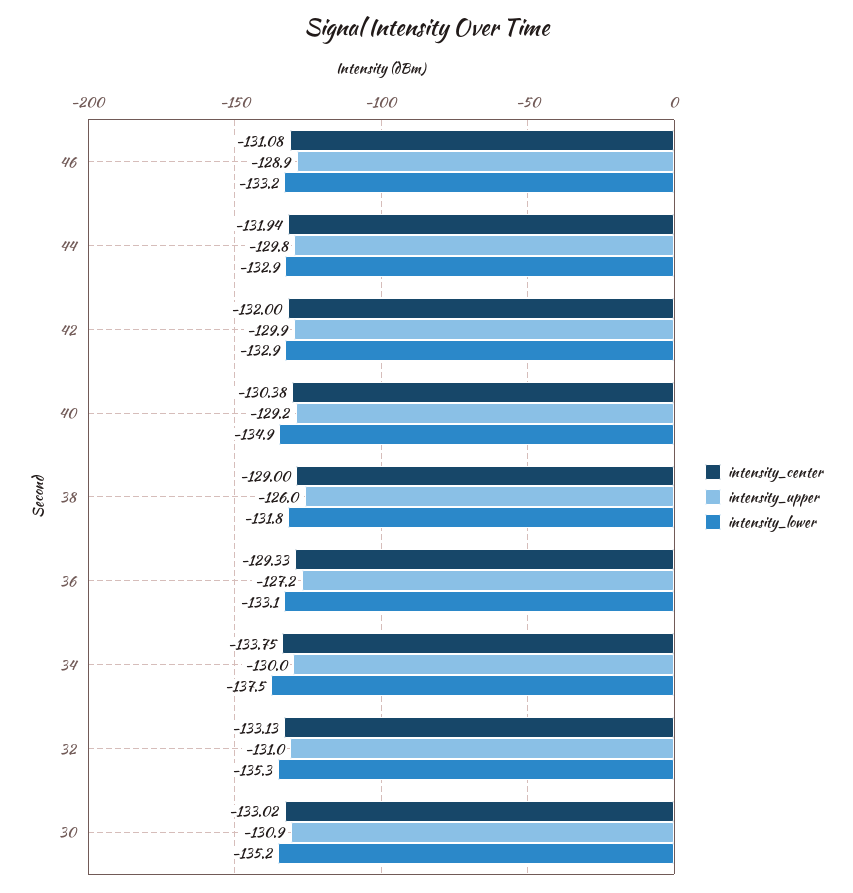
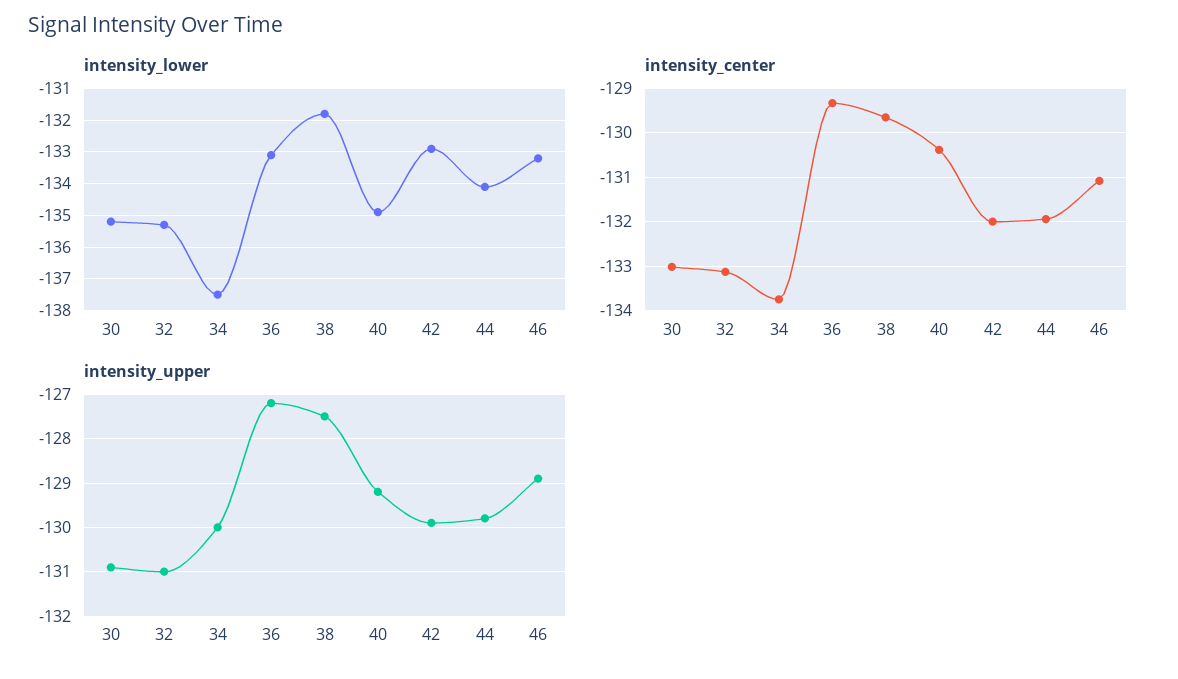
  {
    "intensity_center": {
      "46": -131.08,
      "44": -131.94,
      "42": -132,
      "40": -130.38,
-     "38": -129,
+     "38": -129.6,
      "36": -129.33,
      "34": -133.75,
      "32": -133.13,
      "30": -133.02
    },
    "intensity_upper": {
      "46": -128.9,
      "44": -129.8,
      "42": -129.9,
      "40": -129.2,
-     "38": -126,
+     "38": -127.5,
      "36": -127.2,
      "34": -130,
      "32": -131,
      "30": -130.9
    },
    "intensity_lower": {
      "46": -133.2,
-     "44": -132.9,
+     "44": -134,
      "42": -132.9,
      "40": -134.9,
      "38": -131.8,
      "36": -133.1,
      "34": -137.5,
      "32": -135.3,
      "30": -135.2
    }
  }

